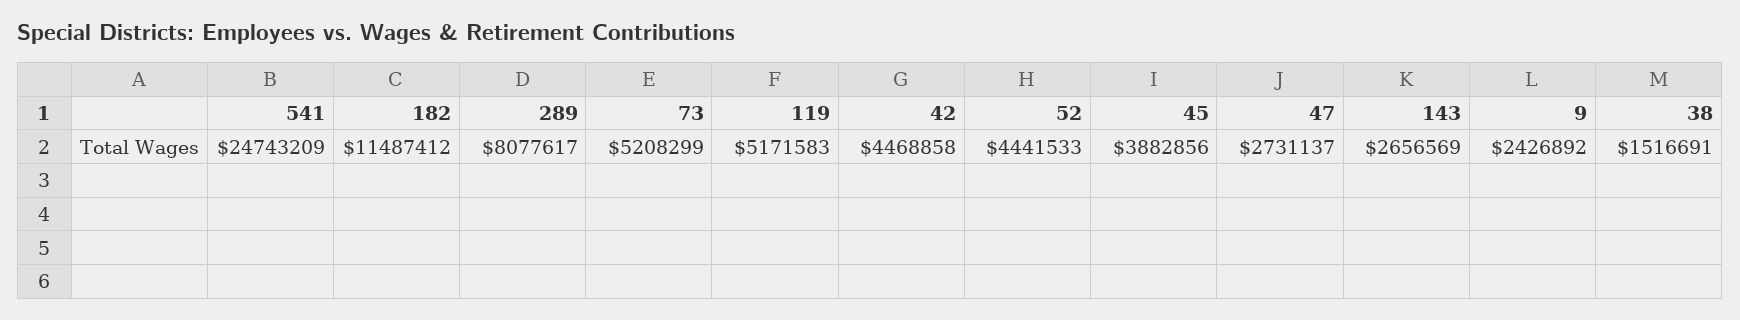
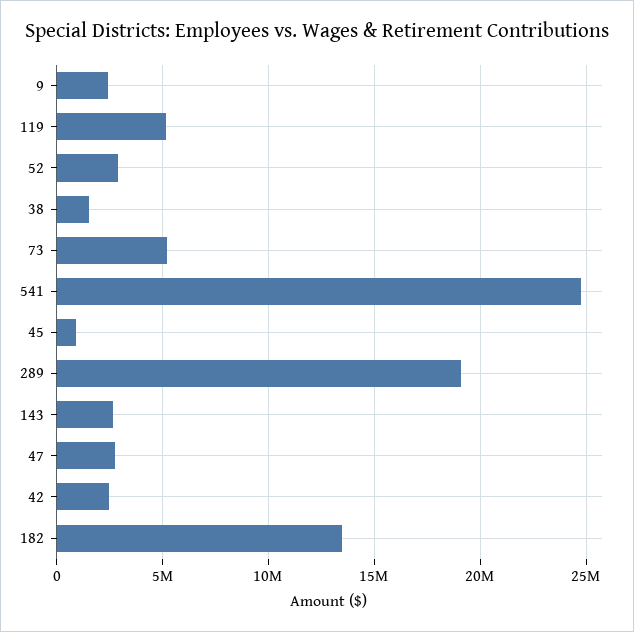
  {
    "541": 24743209,
-   "182": 11487412,
+   "182": 13500000,
-   "289": 8077617,
+   "289": 19000000,
    "73": 5208299,
    "119": 5171583,
-   "42": 4468858,
+   "42": 2500000,
-   "52": 4441533,
+   "52": 3000000,
-   "45": 3882856,
+   "45": 1000000,
    "47": 2731137,
    "143": 2656569,
    "9": 2426892,
    "38": 1516691
  }

